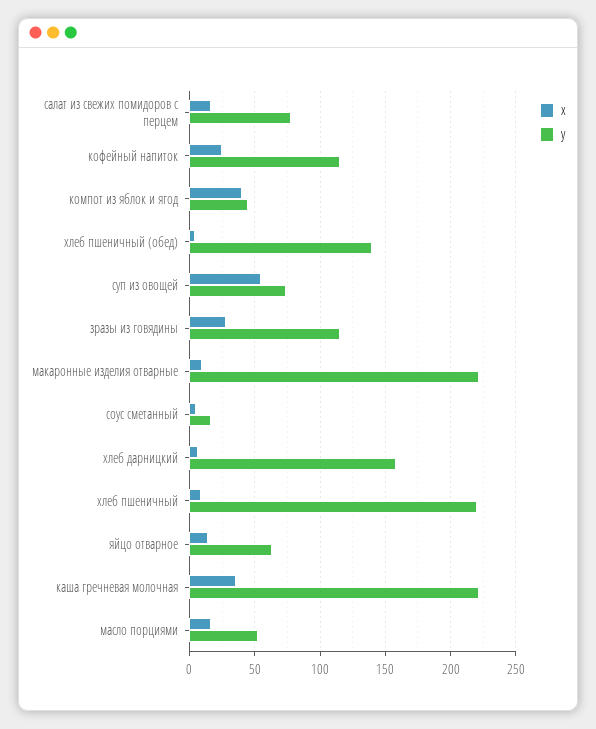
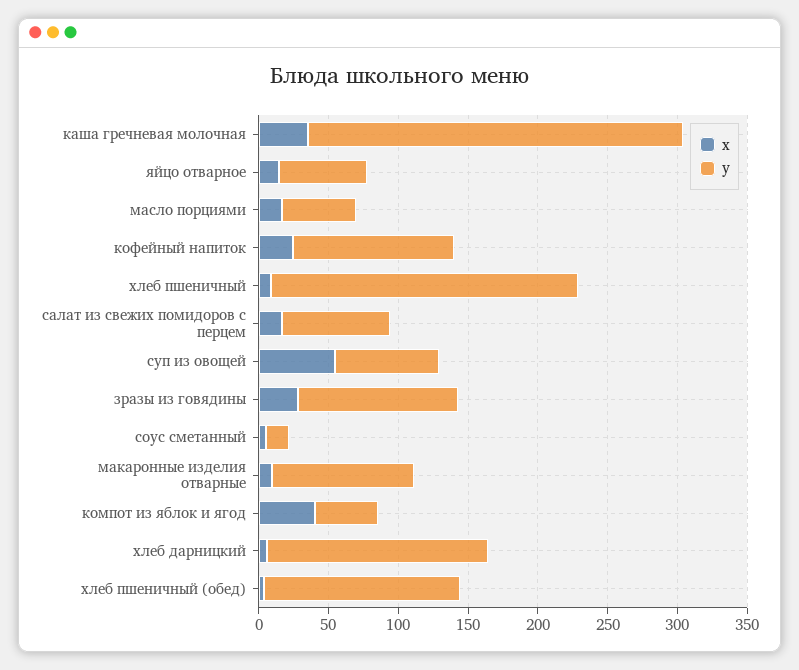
  {
    "x": {
      "салат из свежих помидоров с перцем": 15,
      "кофейный напиток": 25,
      "компот из яблок и ягод": 40,
      "хлеб пшеничный (обед)": 5,
      "суп из овощей": 55,
      "зразы из говядины": 30,
      "макаронные изделия отварные": 10,
      "соус сметанный": 5,
      "хлеб дарницкий": 5,
      "хлеб пшеничный": 10,
      "яйцо отварное": 15,
      "каша гречневая молочная": 35,
      "масло порциями": 15
    },
    "y": {
      "салат из свежих помидоров с перцем": 80,
      "кофейный напиток": 115,
      "компот из яблок и ягод": 45,
      "хлеб пшеничный (обед)": 140,
      "суп из овощей": 75,
      "зразы из говядины": 115,
-     "макаронные изделия отварные": 220,
+     "макаронные изделия отварные": 100,
      "соус сметанный": 15,
      "хлеб дарницкий": 160,
      "хлеб пшеничный": 220,
      "яйцо отварное": 65,
-     "каша гречневая молочная": 220,
+     "каша гречневая молочная": 270,
      "масло порциями": 55
    }
  }

